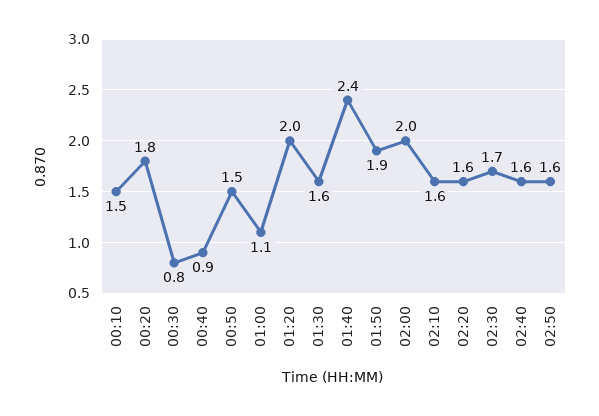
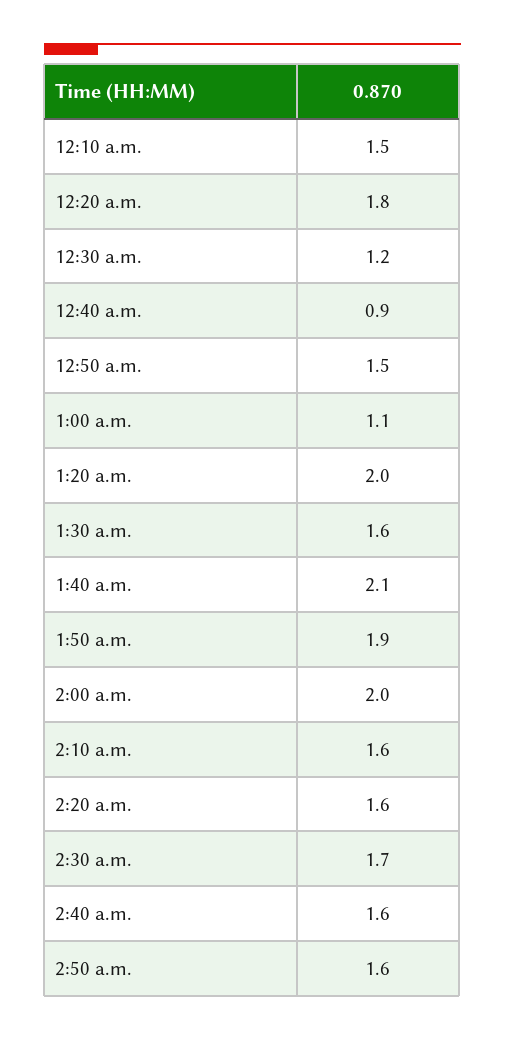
  {
    "00:10": 1.5,
    "00:20": 1.8,
-   "00:30": 0.8,
+   "00:30": 1.2,
    "00:40": 0.9,
    "00:50": 1.5,
    "01:00": 1.1,
    "01:20": 2,
    "01:30": 1.6,
-   "01:40": 2.4,
+   "01:40": 2.1,
    "01:50": 1.9,
    "02:00": 2,
    "02:10": 1.6,
    "02:20": 1.6,
    "02:30": 1.7,
    "02:40": 1.6,
    "02:50": 1.6
  }

